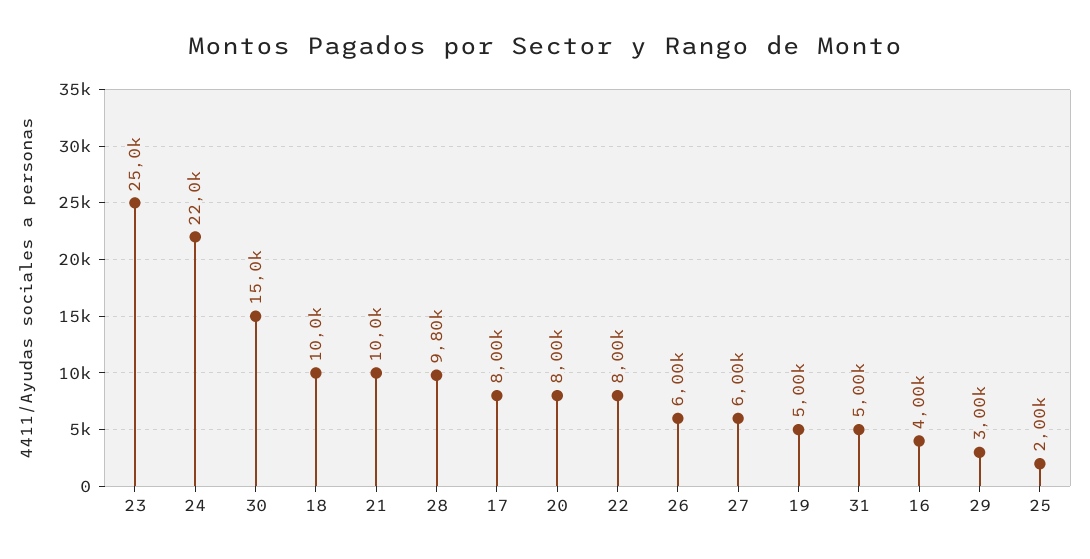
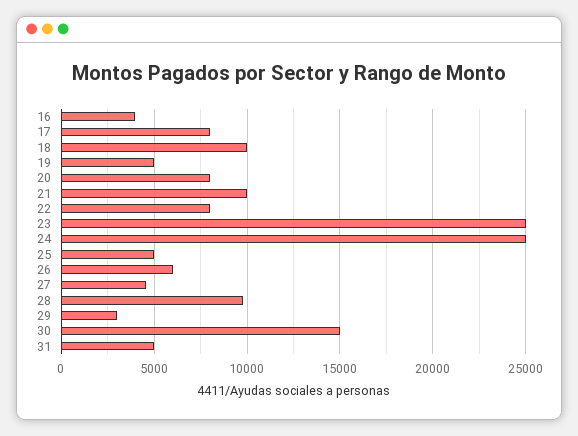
  {
    "23": 25000,
-   "24": 22000,
+   "24": 25000,
    "30": 15000,
    "18": 10000,
    "21": 10000,
    "28": 9800,
    "17": 8000,
    "20": 8000,
    "22": 8000,
    "26": 6000,
-   "27": 6000,
+   "27": 4500,
    "19": 5000,
    "31": 5000,
    "16": 4000,
    "29": 3000,
-   "25": 2000
+   "25": 5000
  }

